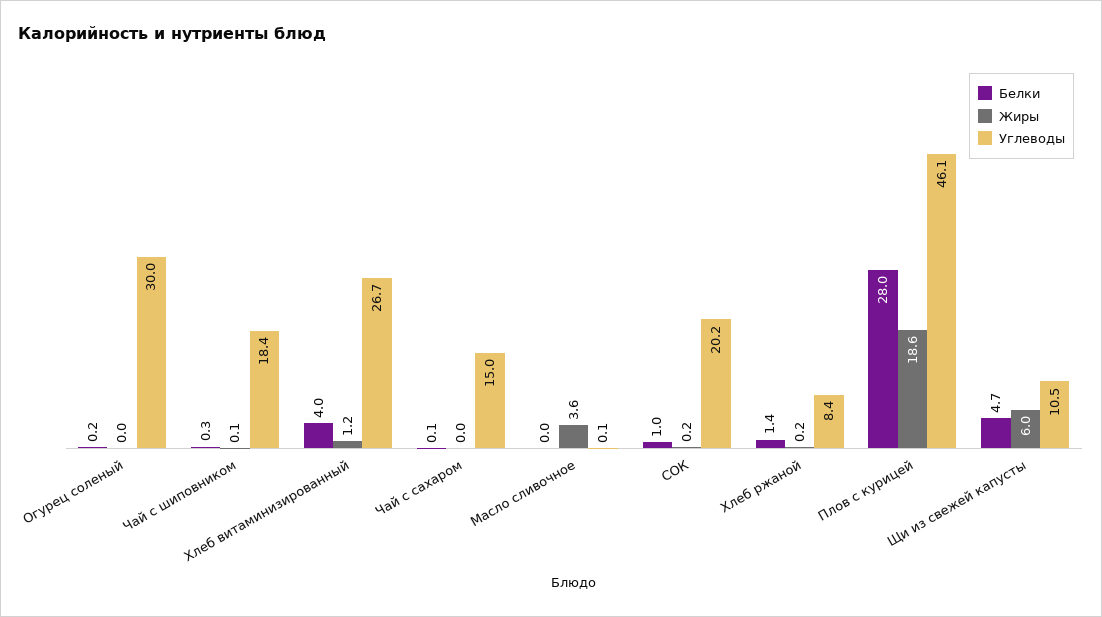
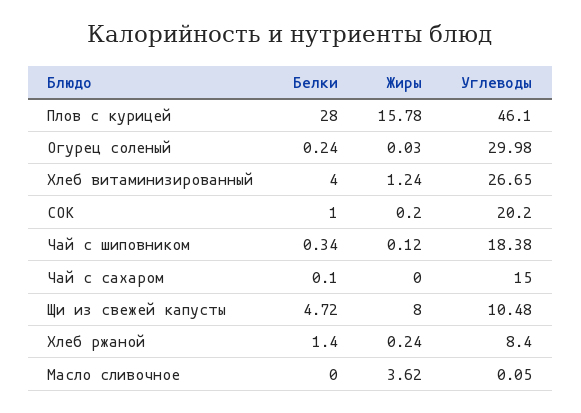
  {
    "Белки": {
      "Огурец соленый": 0.24,
      "Чай с шиповником": 0.34,
      "Хлеб витаминизированный": 4,
      "Чай с сахаром": 0.1,
      "Масло сливочное": 0,
      "СОК": 1,
      "Хлеб ржаной": 1.4,
      "Плов с курицей": 28,
      "Щи из свежей капусты": 4.72
    },
    "Жиры": {
      "Огурец соленый": 0.03,
      "Чай с шиповником": 0.12,
      "Хлеб витаминизированный": 1.24,
      "Чай с сахаром": 0,
      "Масло сливочное": 3.62,
      "СОК": 0.2,
      "Хлеб ржаной": 0.24,
-     "Плов с курицей": 18.6,
+     "Плов с курицей": 15.78,
-     "Щи из свежей капусты": 6
+     "Щи из свежей капусты": 8
    },
    "Углеводы": {
      "Огурец соленый": 29.98,
      "Чай с шиповником": 18.38,
      "Хлеб витаминизированный": 26.65,
      "Чай с сахаром": 15,
      "Масло сливочное": 0.05,
      "СОК": 20.2,
      "Хлеб ржаной": 8.4,
      "Плов с курицей": 46.1,
      "Щи из свежей капусты": 10.48
    }
  }

